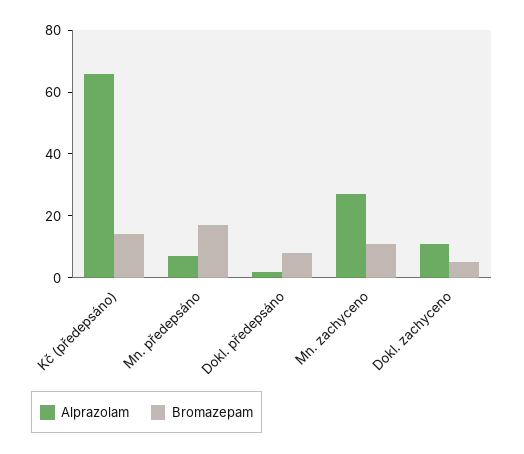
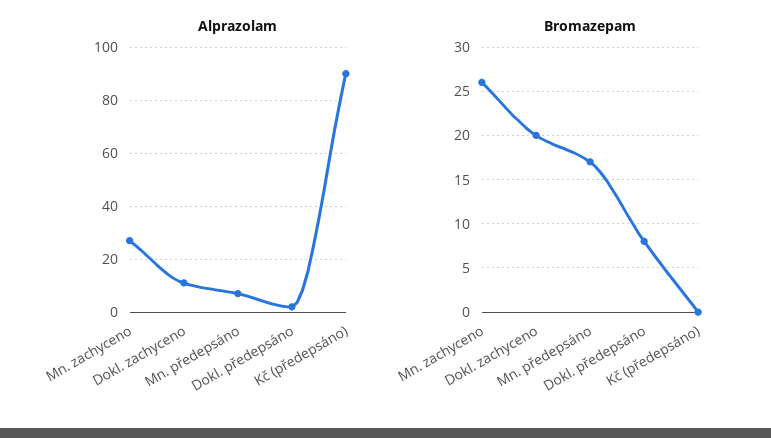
  {
    "Alprazolam": {
-     "Kč (předepsáno)": 65,
+     "Kč (předepsáno)": 90,
      "Mn. předepsáno": 5,
      "Dokl. předepsáno": 0,
      "Mn. zachyceno": 25,
      "Dokl. zachyceno": 10
    },
    "Bromazepam": {
-     "Kč (předepsáno)": 15,
+     "Kč (předepsáno)": 0,
      "Mn. předepsáno": 17,
      "Dokl. předepsáno": 8,
-     "Mn. zachyceno": 10,
+     "Mn. zachyceno": 26,
-     "Dokl. zachyceno": 5
+     "Dokl. zachyceno": 20
    }
  }

